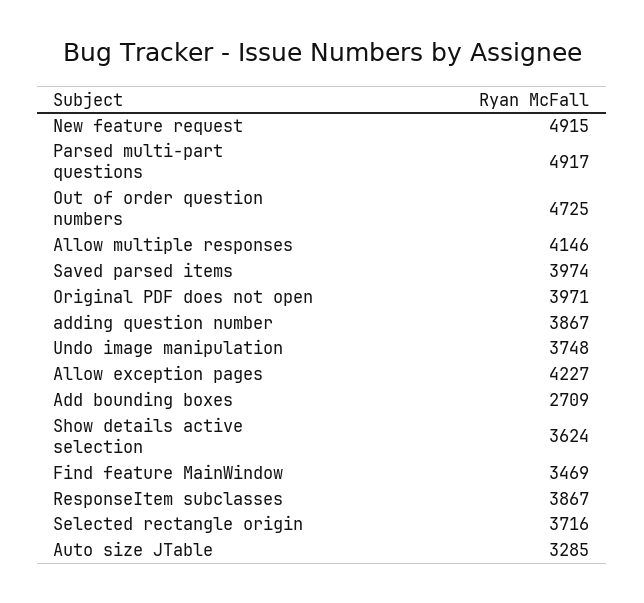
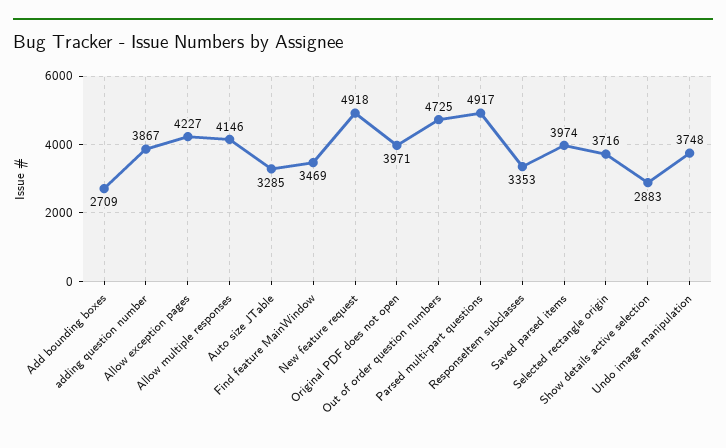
  {
-   "New feature request": 4915,
+   "New feature request": 4918,
    "Parsed multi-part questions": 4917,
    "Out of order question numbers": 4725,
    "Allow multiple responses": 4146,
    "Saved parsed items": 3974,
    "Original PDF does not open": 3971,
    "adding question number": 3867,
    "Undo image manipulation": 3748,
    "Allow exception pages": 4227,
    "Add bounding boxes": 2709,
-   "Show details active selection": 3624,
+   "Show details active selection": 2883,
    "Find feature MainWindow": 3469,
-   "ResponseItem subclasses": 3867,
+   "ResponseItem subclasses": 3353,
    "Selected rectangle origin": 3716,
    "Auto size JTable": 3285
  }

